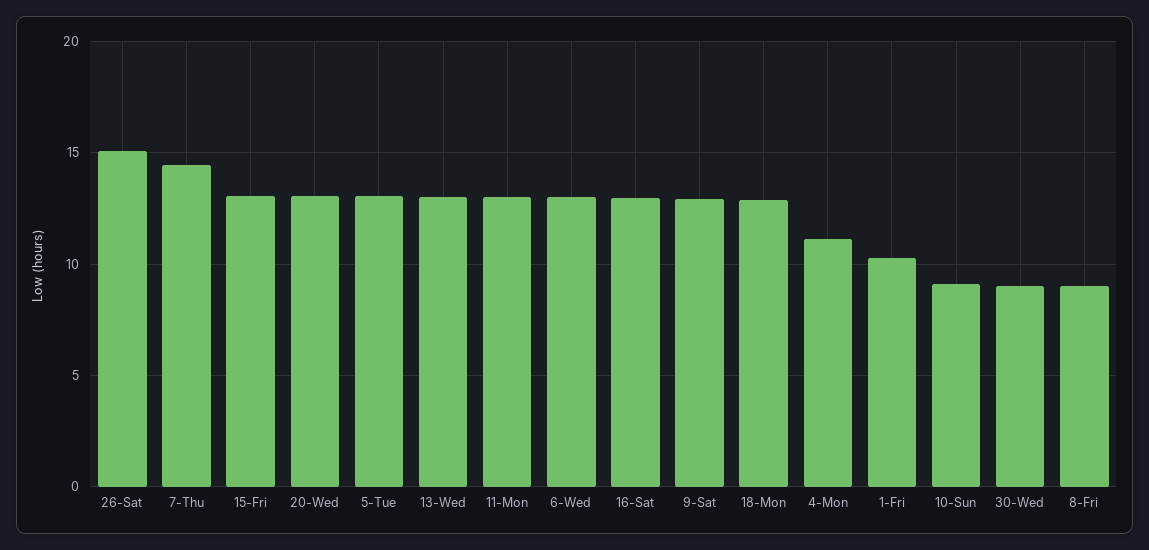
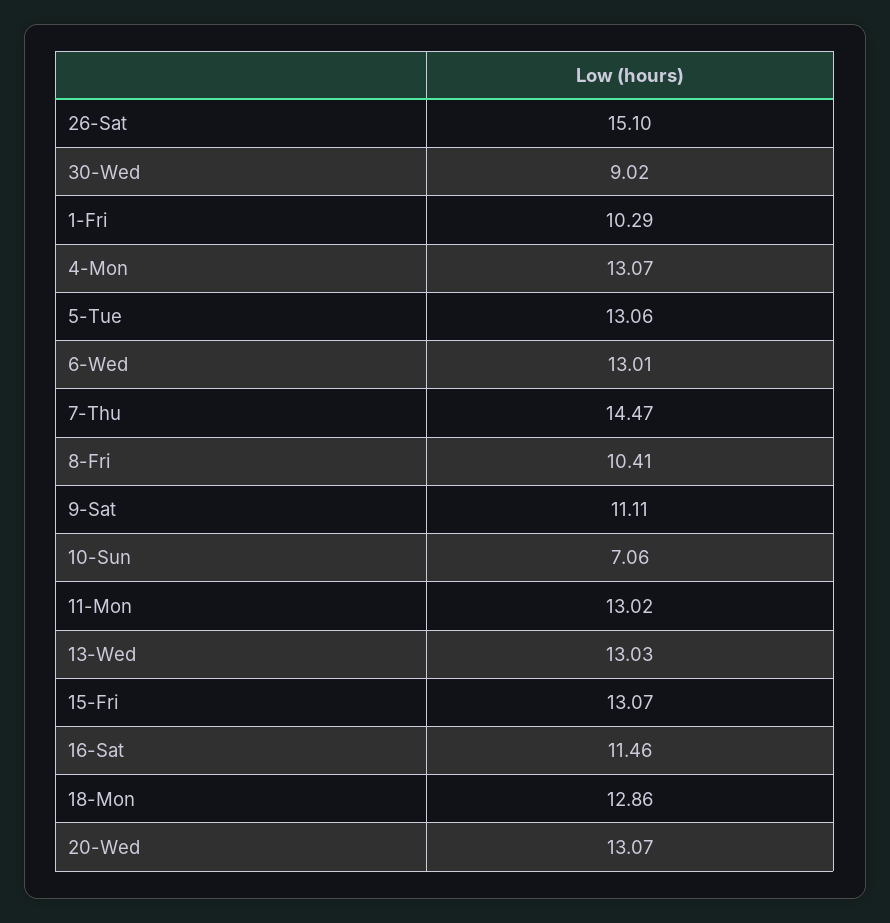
  {
    "26-Sat": 15.1,
    "7-Thu": 14.47,
    "15-Fri": 13.07,
    "20-Wed": 13.07,
    "5-Tue": 13.06,
    "13-Wed": 13.03,
    "11-Mon": 13.02,
    "6-Wed": 13.01,
-   "16-Sat": 13,
+   "16-Sat": 11.46,
-   "9-Sat": 13,
+   "9-Sat": 11.11,
    "18-Mon": 12.86,
-   "4-Mon": 11,
+   "4-Mon": 13.07,
    "1-Fri": 10.29,
-   "10-Sun": 9,
+   "10-Sun": 7.06,
    "30-Wed": 9.02,
-   "8-Fri": 9
+   "8-Fri": 10.41
  }

